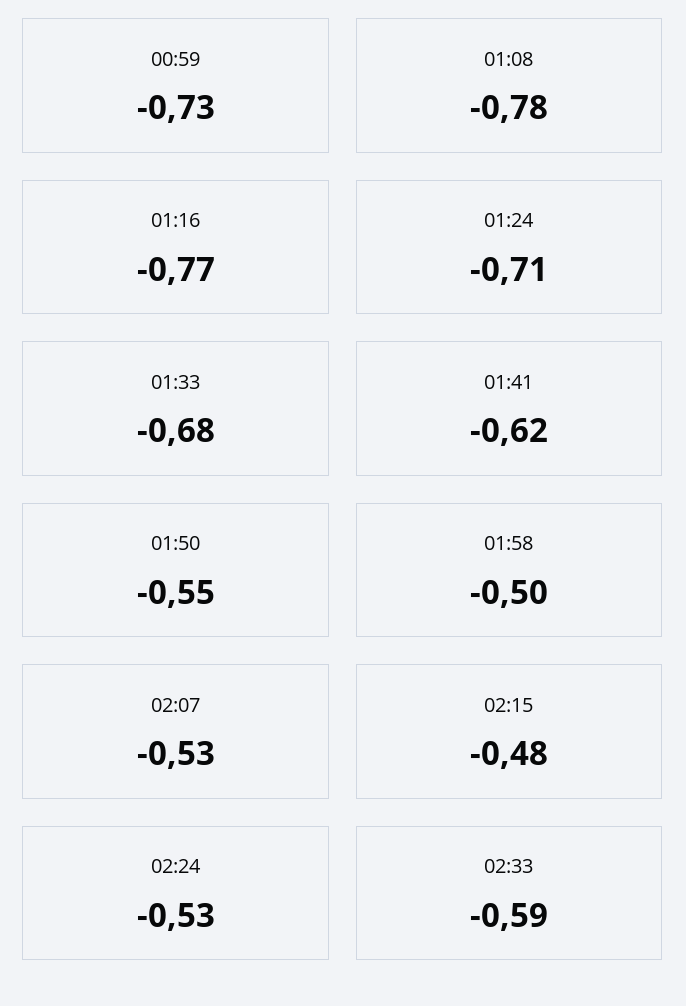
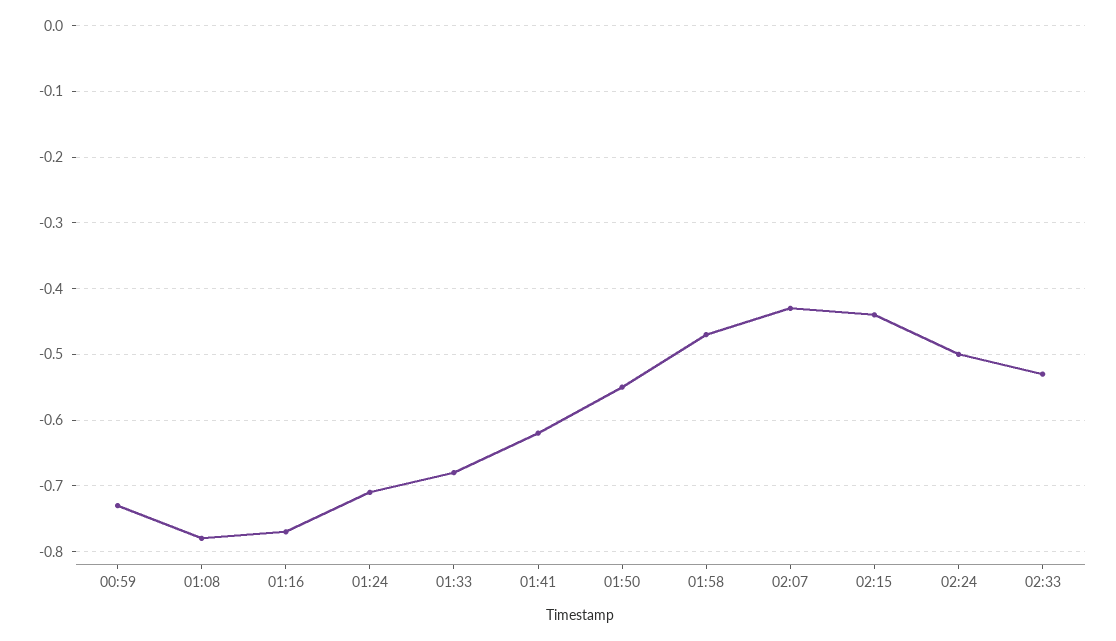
  {
    "00:59": -0.73,
    "01:08": -0.78,
    "01:16": -0.77,
    "01:24": -0.71,
    "01:33": -0.68,
    "01:41": -0.62,
    "01:50": -0.55,
-   "01:58": -0.5,
+   "01:58": -0.47,
-   "02:07": -0.53,
+   "02:07": -0.43,
-   "02:15": -0.48,
+   "02:15": -0.44,
-   "02:24": -0.53,
+   "02:24": -0.5,
-   "02:33": -0.59
+   "02:33": -0.53
  }

